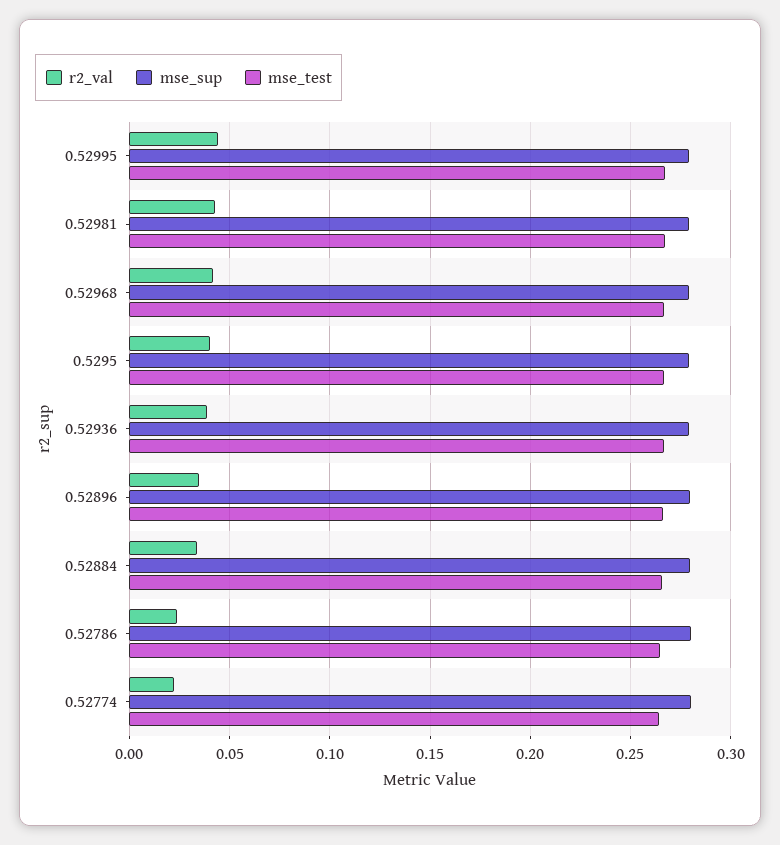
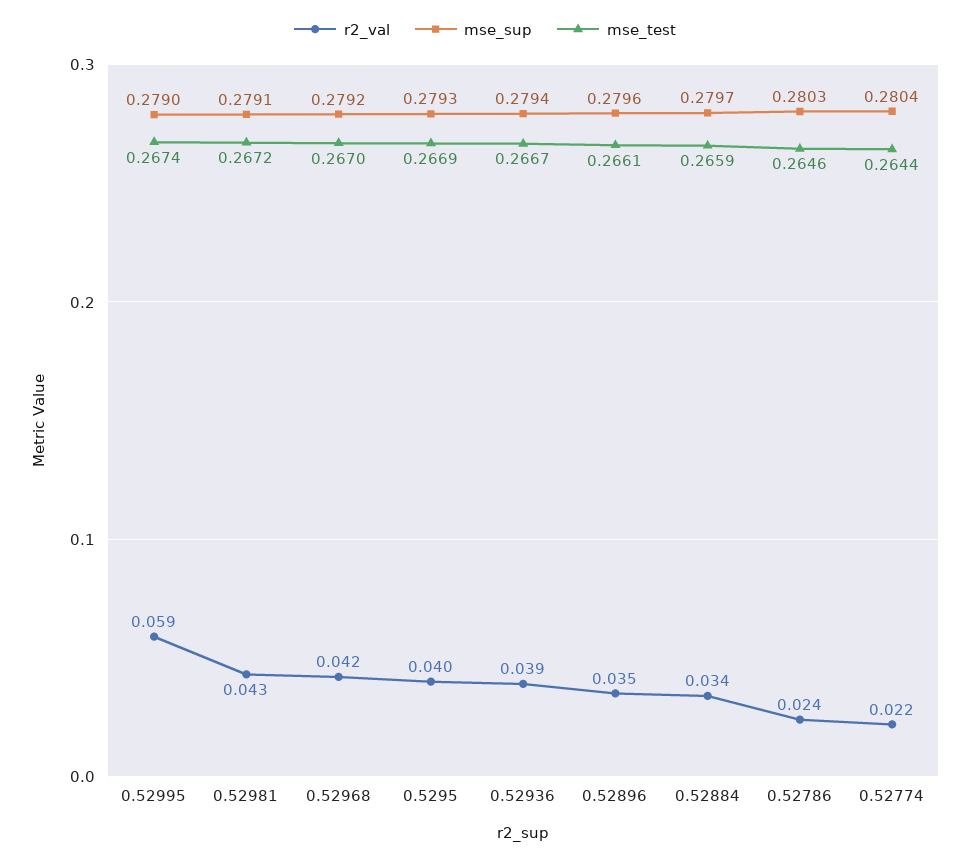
  {
    "r2_val": {
-     "0.52995": 0.045,
+     "0.52995": 0.059,
      "0.52981": 0.043,
      "0.52968": 0.042,
      "0.5295": 0.04,
      "0.52936": 0.039,
      "0.52896": 0.035,
      "0.52884": 0.034,
      "0.52786": 0.024,
      "0.52774": 0.022
    },
    "mse_sup": {
      "0.52995": 0.279,
      "0.52981": 0.2791,
      "0.52968": 0.2792,
      "0.5295": 0.2793,
      "0.52936": 0.2794,
      "0.52896": 0.2796,
      "0.52884": 0.2797,
      "0.52786": 0.2803,
      "0.52774": 0.2804
    },
    "mse_test": {
      "0.52995": 0.2674,
      "0.52981": 0.2672,
      "0.52968": 0.267,
      "0.5295": 0.2669,
      "0.52936": 0.2667,
      "0.52896": 0.2661,
      "0.52884": 0.2659,
      "0.52786": 0.2646,
      "0.52774": 0.2644
    }
  }

